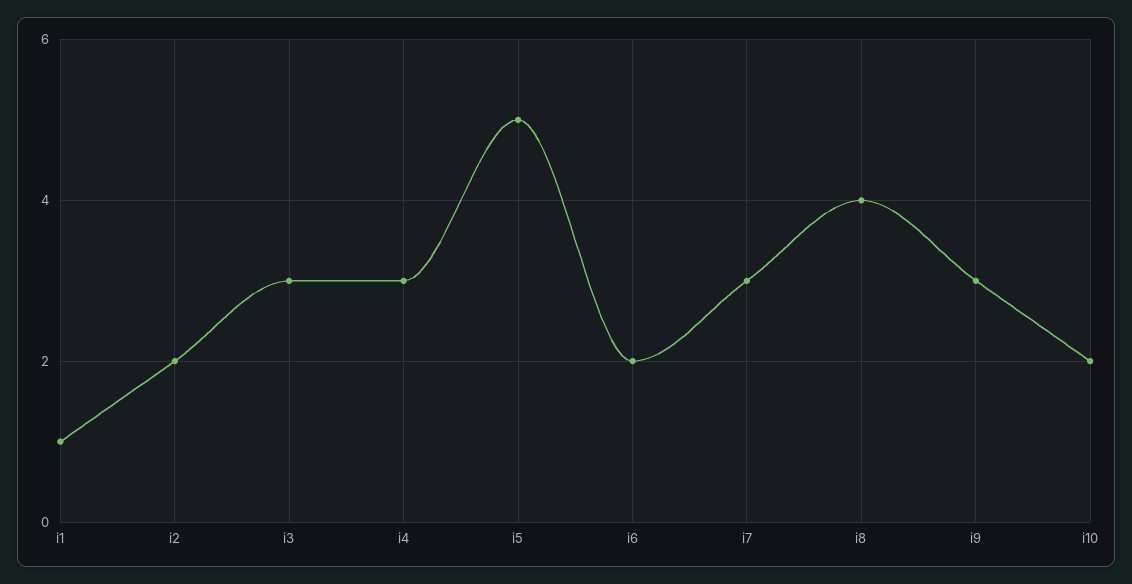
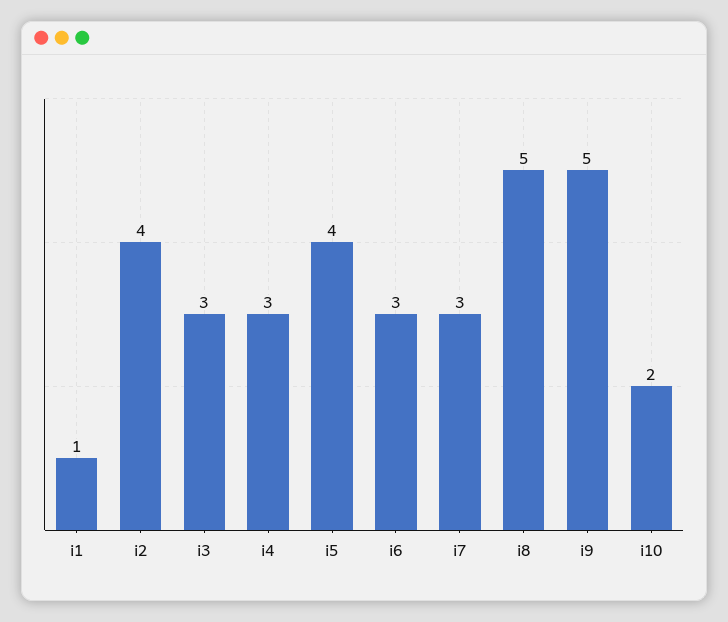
  {
    "i1": 1,
-   "i2": 2,
+   "i2": 4,
    "i3": 3,
    "i4": 3,
-   "i5": 5,
+   "i5": 4,
-   "i6": 2,
+   "i6": 3,
    "i7": 3,
-   "i8": 4,
+   "i8": 5,
-   "i9": 3,
+   "i9": 5,
    "i10": 2
  }

